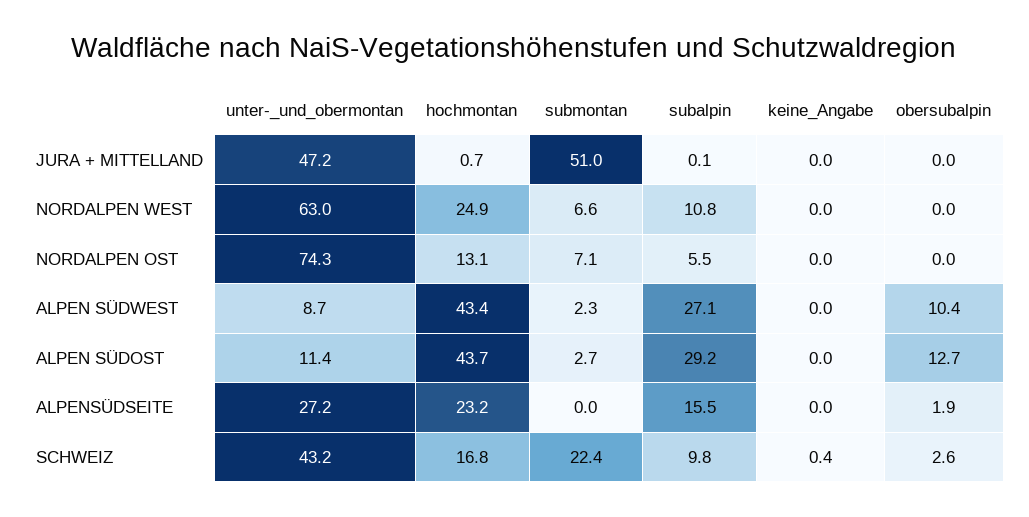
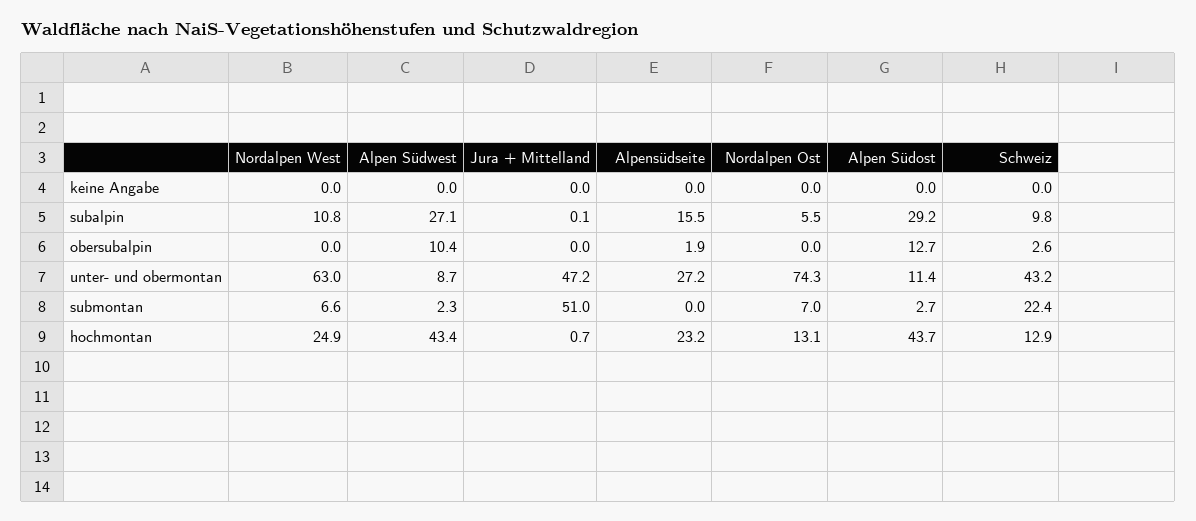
  {
    "unter-_und_obermontan": {
      "JURA + MITTELLAND": 47.2,
      "NORDALPEN WEST": 63,
      "NORDALPEN OST": 74.3,
      "ALPEN SÜDWEST": 8.7,
      "ALPEN SÜDOST": 11.4,
      "ALPENSÜDSEITE": 27.2,
      "SCHWEIZ": 43.2
    },
    "hochmontan": {
      "JURA + MITTELLAND": 0.7,
      "NORDALPEN WEST": 24.9,
      "NORDALPEN OST": 13.1,
      "ALPEN SÜDWEST": 43.4,
      "ALPEN SÜDOST": 43.7,
      "ALPENSÜDSEITE": 23.2,
-     "SCHWEIZ": 16.8
+     "SCHWEIZ": 12.9
    },
    "submontan": {
      "JURA + MITTELLAND": 51,
      "NORDALPEN WEST": 6.6,
-     "NORDALPEN OST": 7.1,
+     "NORDALPEN OST": 7,
      "ALPEN SÜDWEST": 2.3,
      "ALPEN SÜDOST": 2.7,
      "ALPENSÜDSEITE": 0,
      "SCHWEIZ": 22.4
    },
    "subalpin": {
      "JURA + MITTELLAND": 0.1,
      "NORDALPEN WEST": 10.8,
      "NORDALPEN OST": 5.5,
      "ALPEN SÜDWEST": 27.1,
      "ALPEN SÜDOST": 29.2,
      "ALPENSÜDSEITE": 15.5,
      "SCHWEIZ": 9.8
    },
    "keine_Angabe": {
      "JURA + MITTELLAND": 0,
      "NORDALPEN WEST": 0,
      "NORDALPEN OST": 0,
      "ALPEN SÜDWEST": 0,
      "ALPEN SÜDOST": 0,
      "ALPENSÜDSEITE": 0,
-     "SCHWEIZ": 0.4
+     "SCHWEIZ": 0
    },
    "obersubalpin": {
      "JURA + MITTELLAND": 0,
      "NORDALPEN WEST": 0,
      "NORDALPEN OST": 0,
      "ALPEN SÜDWEST": 10.4,
      "ALPEN SÜDOST": 12.7,
      "ALPENSÜDSEITE": 1.9,
      "SCHWEIZ": 2.6
    }
  }

